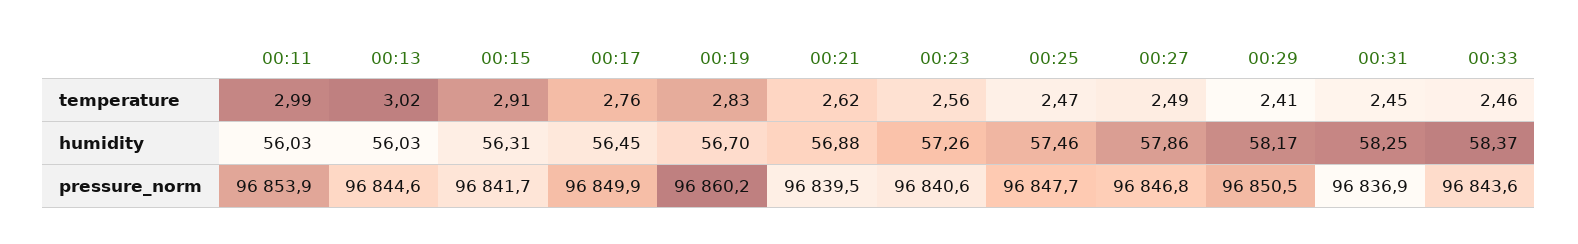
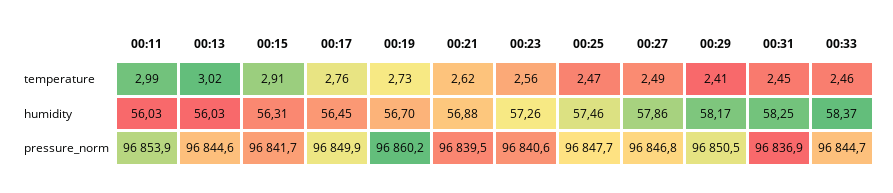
  {
    "00:11": {
      "temperature": 2.99,
      "humidity": 56.03,
      "pressure_norm": 96853.9
    },
    "00:13": {
      "temperature": 3.02,
      "humidity": 56.03,
      "pressure_norm": 96844.6
    },
    "00:15": {
      "temperature": 2.91,
      "humidity": 56.31,
      "pressure_norm": 96841.7
    },
    "00:17": {
      "temperature": 2.76,
      "humidity": 56.45,
      "pressure_norm": 96849.9
    },
    "00:19": {
-     "temperature": 2.83,
+     "temperature": 2.73,
      "humidity": 56.7,
      "pressure_norm": 96860.2
    },
    "00:21": {
      "temperature": 2.62,
      "humidity": 56.88,
      "pressure_norm": 96839.5
    },
    "00:23": {
      "temperature": 2.56,
      "humidity": 57.26,
      "pressure_norm": 96840.6
    },
    "00:25": {
      "temperature": 2.47,
      "humidity": 57.46,
      "pressure_norm": 96847.7
    },
    "00:27": {
      "temperature": 2.49,
      "humidity": 57.86,
      "pressure_norm": 96846.8
    },
    "00:29": {
      "temperature": 2.41,
      "humidity": 58.17,
      "pressure_norm": 96850.5
    },
    "00:31": {
      "temperature": 2.45,
      "humidity": 58.25,
      "pressure_norm": 96836.9
    },
    "00:33": {
      "temperature": 2.46,
      "humidity": 58.37,
-     "pressure_norm": 96843.6
+     "pressure_norm": 96844.7
    }
  }

